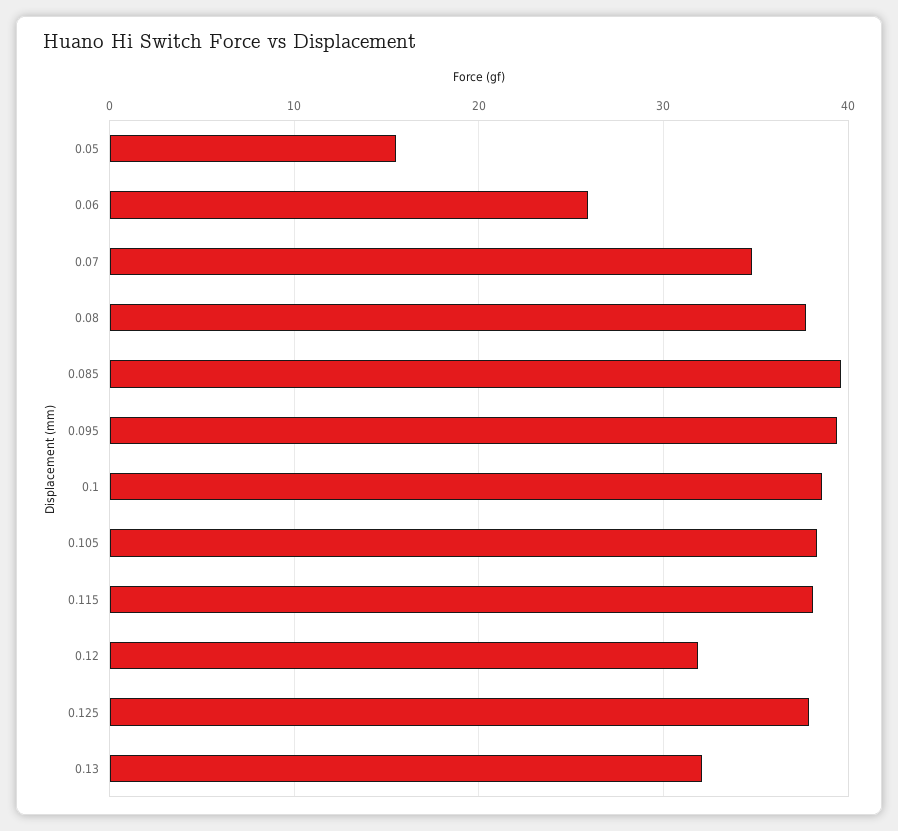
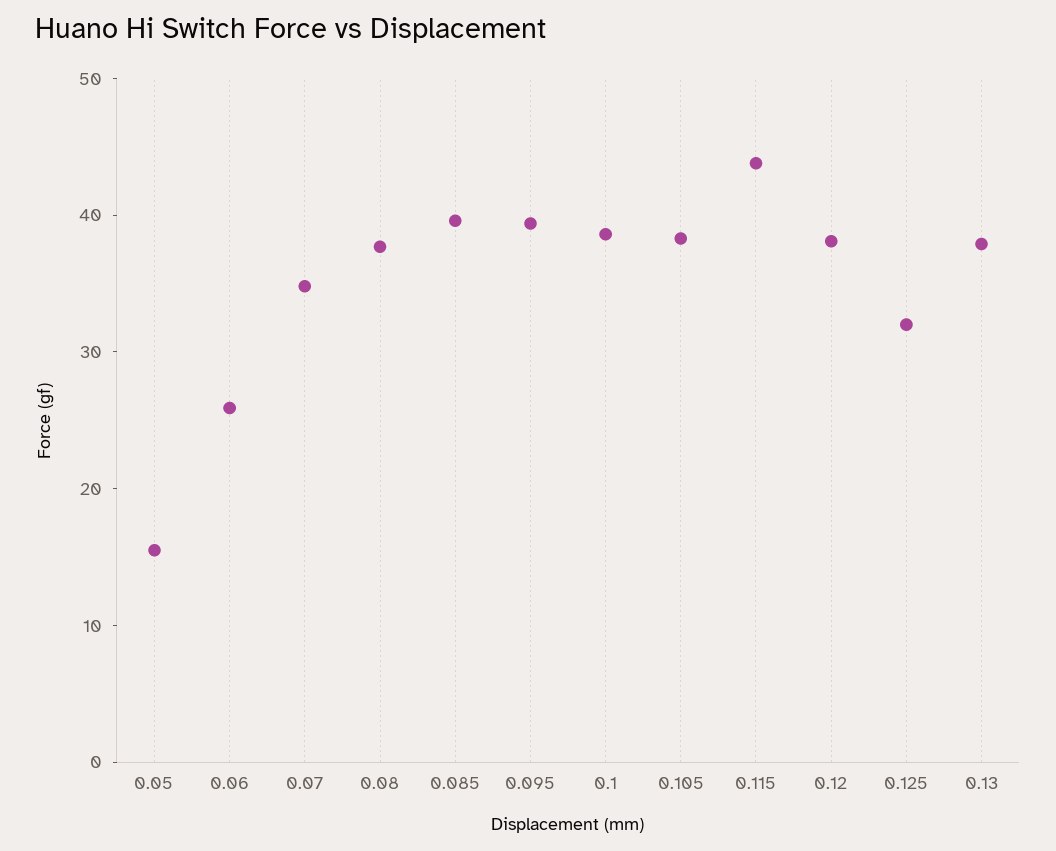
  {
    "0.05": 16,
    "0.06": 26,
    "0.07": 35,
    "0.08": 38,
    "0.085": 40,
    "0.095": 39,
    "0.1": 39,
    "0.105": 38,
-   "0.115": 38,
+   "0.115": 44,
-   "0.12": 32,
+   "0.12": 38,
-   "0.125": 38,
+   "0.125": 32,
-   "0.13": 32
+   "0.13": 38
  }

